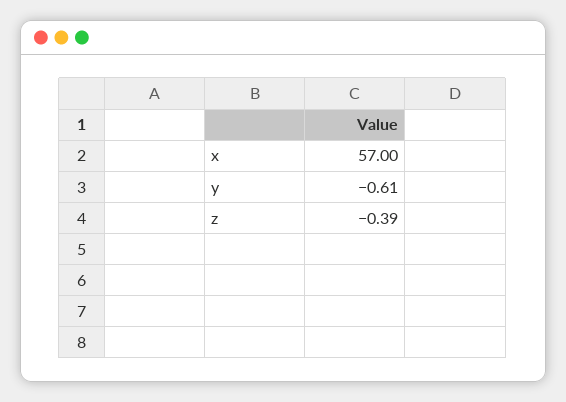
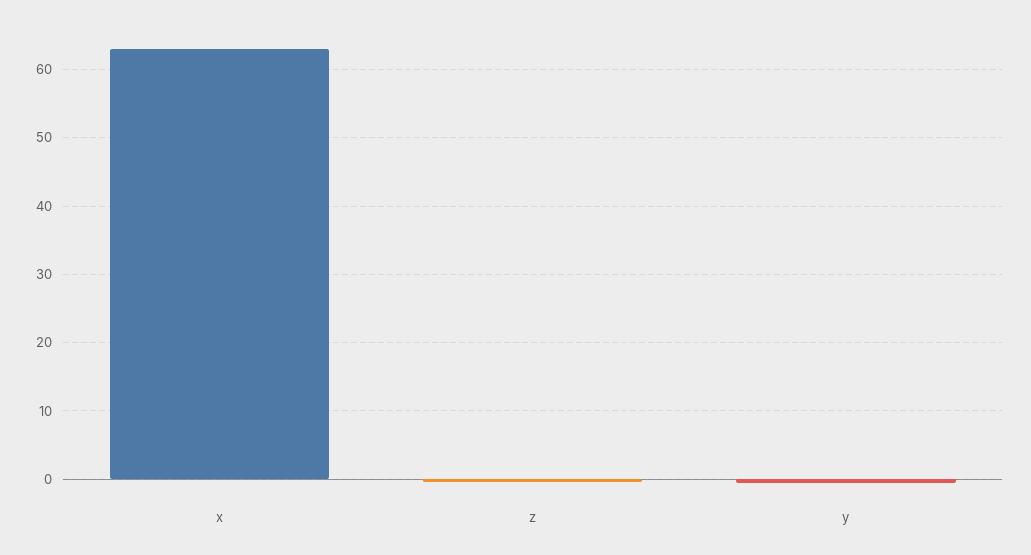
  {
-   "x": 57,
+   "x": 63,
    "y": -0.61,
    "z": -0.39
  }

